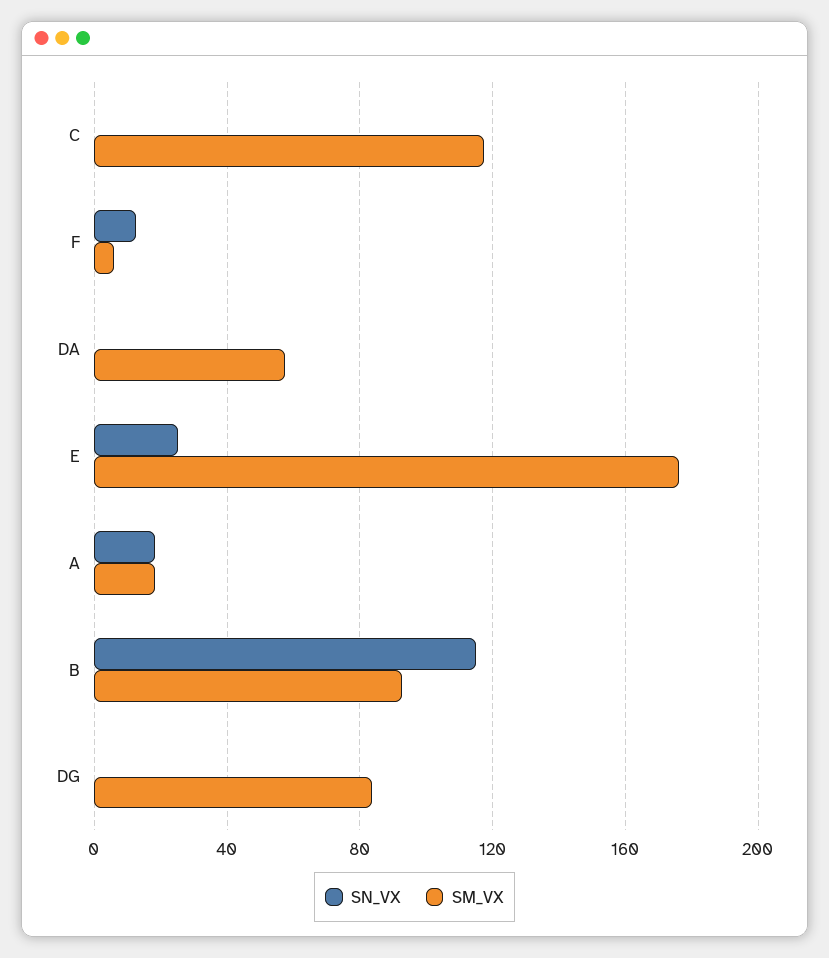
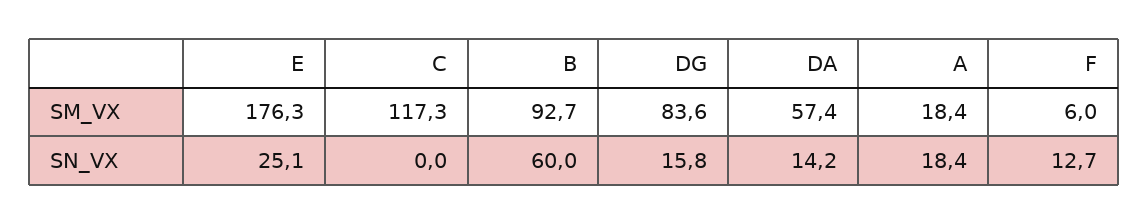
  {
    "SN_VX": {
      "C": 0,
      "F": 12.7,
-     "DA": 0,
+     "DA": 14.2,
      "E": 25.1,
      "A": 18.4,
-     "B": 115,
+     "B": 60,
-     "DG": 0
+     "DG": 15.8
    },
    "SM_VX": {
      "C": 117.3,
      "F": 6,
      "DA": 57.4,
      "E": 176.3,
      "A": 18.4,
      "B": 92.7,
      "DG": 83.6
    }
  }

